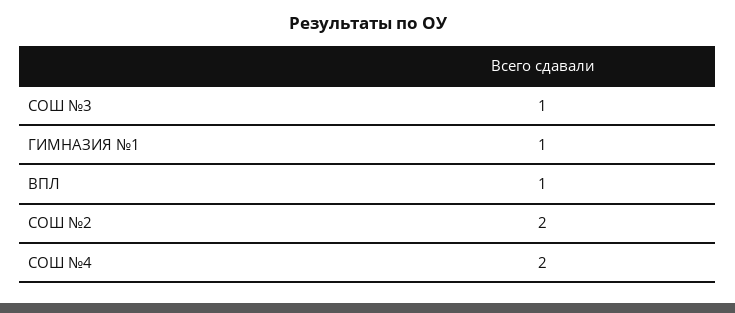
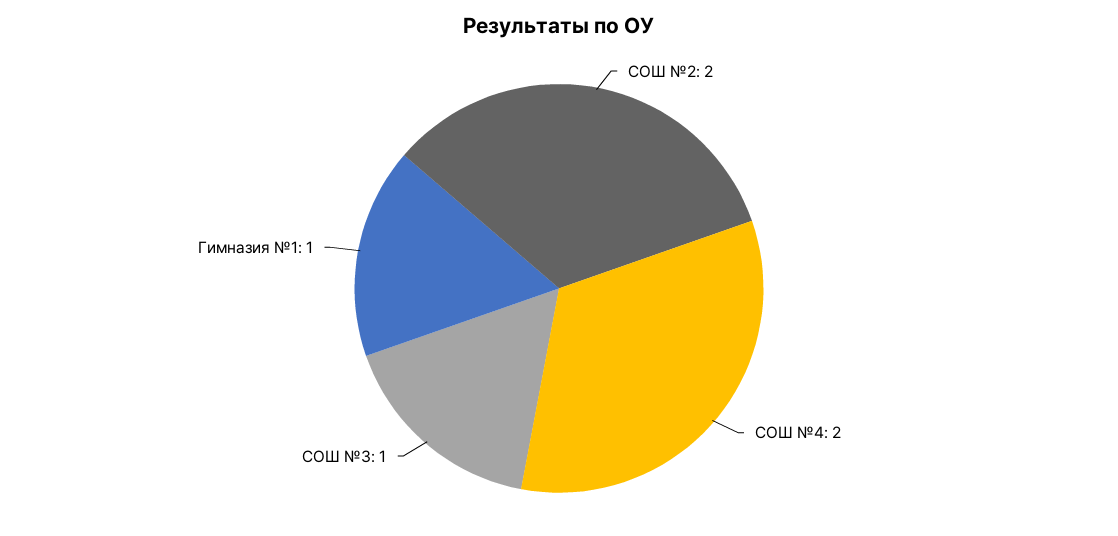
  {
    "СОШ №3": 1,
    "ГИМНАЗИЯ №1": 1,
-   "ВПЛ": 1,
    "СОШ №2": 2,
    "СОШ №4": 2
  }

